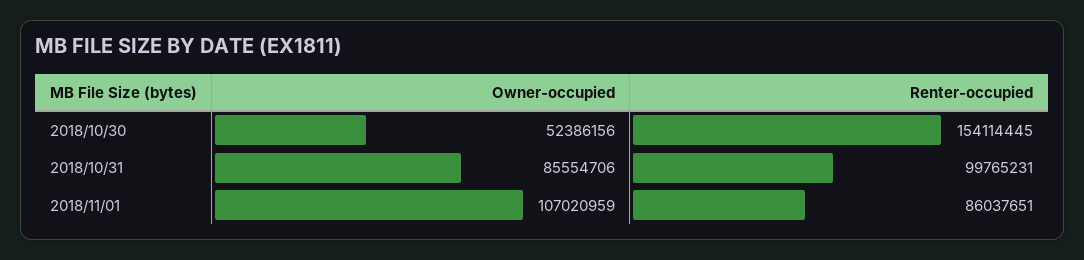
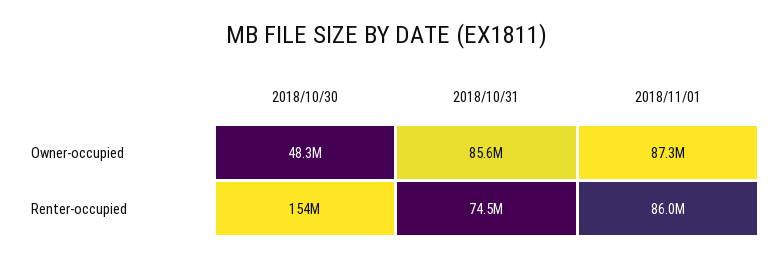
  {
    "Owner-occupied": {
-     "2018/10/30": 52386156,
+     "2018/10/30": 48300000,
      "2018/10/31": 85554706,
-     "2018/11/01": 107020959
+     "2018/11/01": 87300000
    },
    "Renter-occupied": {
      "2018/10/30": 154114445,
-     "2018/10/31": 99765231,
+     "2018/10/31": 74500000,
      "2018/11/01": 86037651
    }
  }

